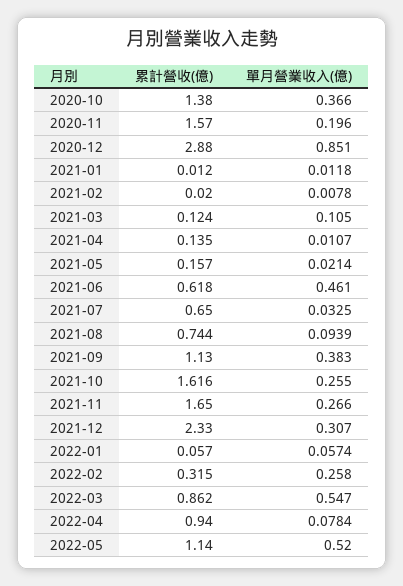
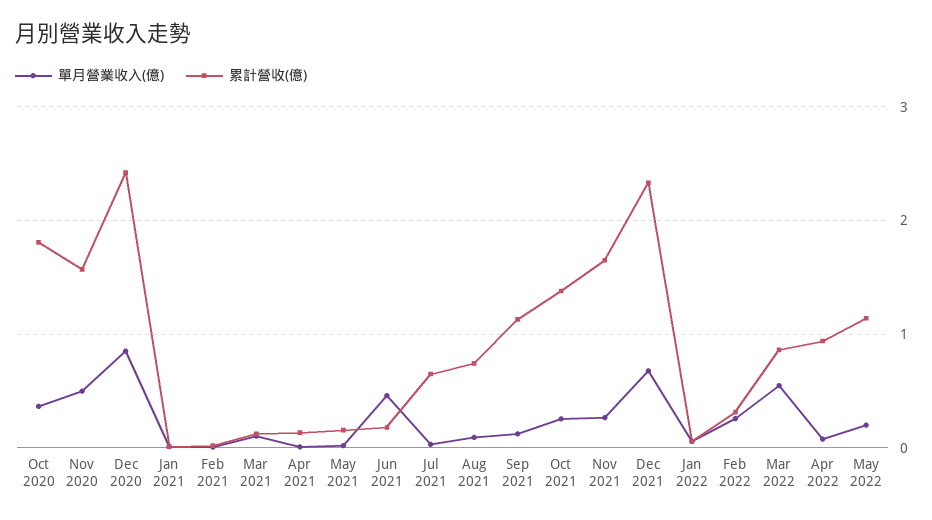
  {
    "累計營收(億)": {
-     "2020-10": 1.38,
+     "2020-10": 1.8,
      "2020-11": 1.57,
-     "2020-12": 2.88,
+     "2020-12": 2.4,
      "2021-01": 0.012,
      "2021-02": 0.02,
      "2021-03": 0.124,
      "2021-04": 0.135,
      "2021-05": 0.157,
-     "2021-06": 0.618,
+     "2021-06": 0.2,
      "2021-07": 0.65,
      "2021-08": 0.744,
      "2021-09": 1.13,
-     "2021-10": 1.616,
+     "2021-10": 1.4,
      "2021-11": 1.65,
      "2021-12": 2.33,
      "2022-01": 0.057,
      "2022-02": 0.315,
      "2022-03": 0.862,
      "2022-04": 0.94,
      "2022-05": 1.14
    },
    "單月營業收入(億)": {
      "2020-10": 0.366,
-     "2020-11": 0.196,
+     "2020-11": 0.5,
      "2020-12": 0.851,
      "2021-01": 0.0118,
      "2021-02": 0.0078,
      "2021-03": 0.105,
      "2021-04": 0.0107,
      "2021-05": 0.0214,
      "2021-06": 0.461,
      "2021-07": 0.0325,
      "2021-08": 0.0939,
-     "2021-09": 0.383,
+     "2021-09": 0.1,
      "2021-10": 0.255,
      "2021-11": 0.266,
-     "2021-12": 0.307,
+     "2021-12": 0.7,
      "2022-01": 0.0574,
      "2022-02": 0.258,
      "2022-03": 0.547,
      "2022-04": 0.0784,
-     "2022-05": 0.52
+     "2022-05": 0.2
    }
  }

